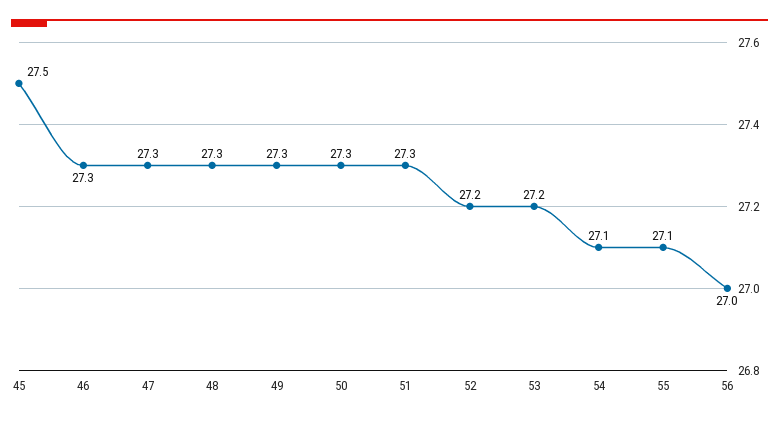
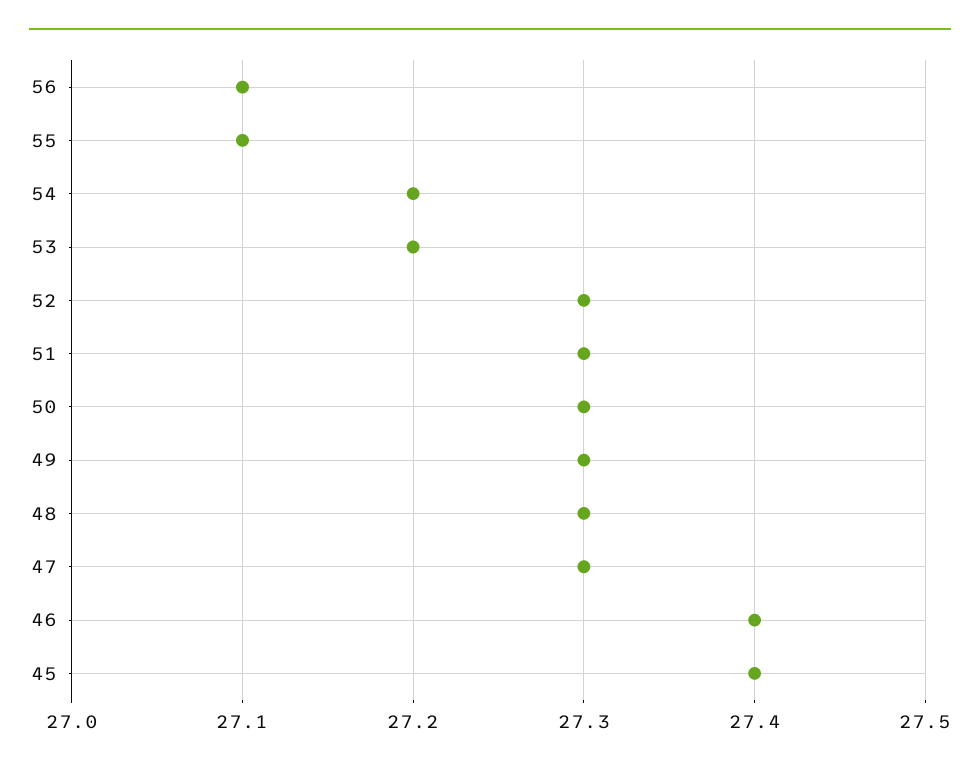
  {
-   "45": 27.5,
+   "45": 27.4,
-   "46": 27.3,
+   "46": 27.4,
    "47": 27.3,
    "48": 27.3,
    "49": 27.3,
    "50": 27.3,
    "51": 27.3,
-   "52": 27.2,
+   "52": 27.3,
    "53": 27.2,
-   "54": 27.1,
+   "54": 27.2,
    "55": 27.1,
-   "56": 27
+   "56": 27.1
  }

